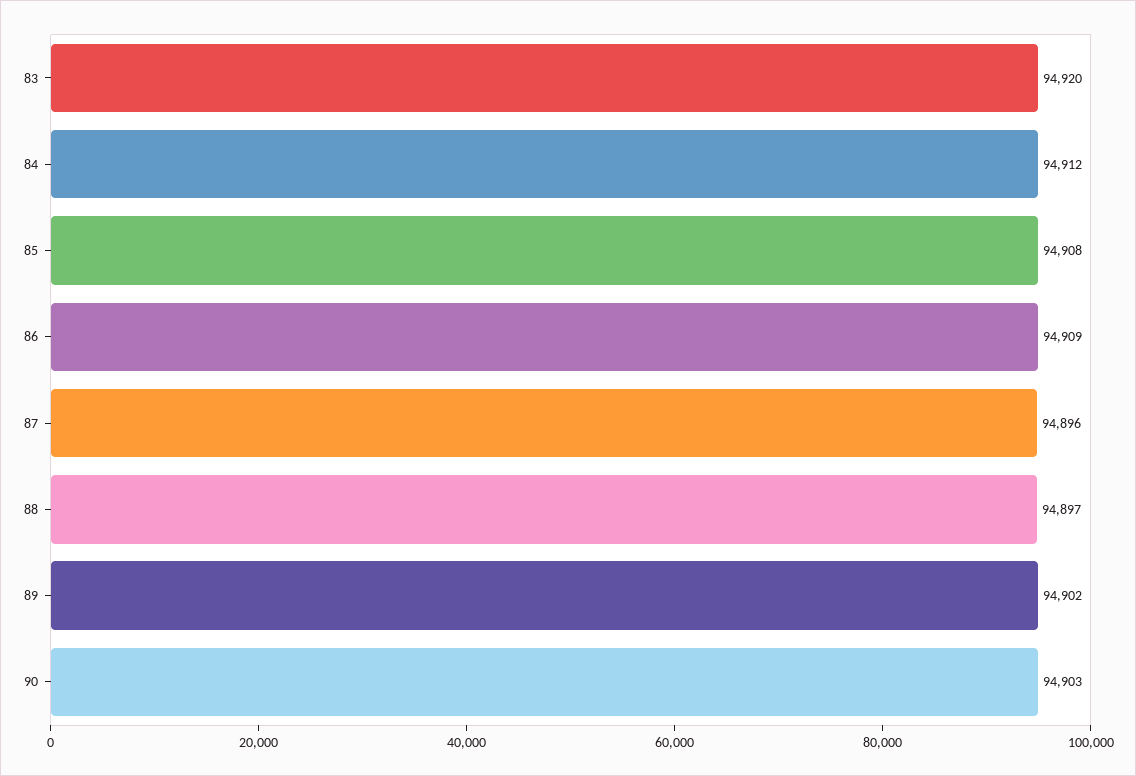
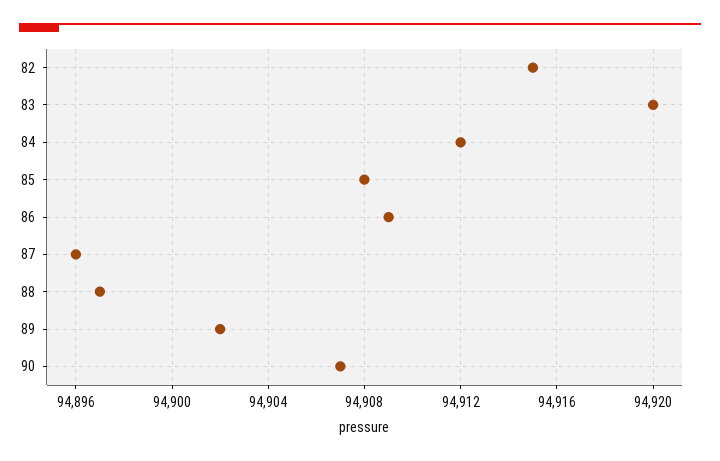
  {
    "83": 94920,
    "84": 94912,
    "85": 94908,
    "86": 94909,
    "87": 94896,
    "88": 94897,
    "89": 94902,
-   "90": 94903
+   "90": 94907,
+   "82": 94915
  }

